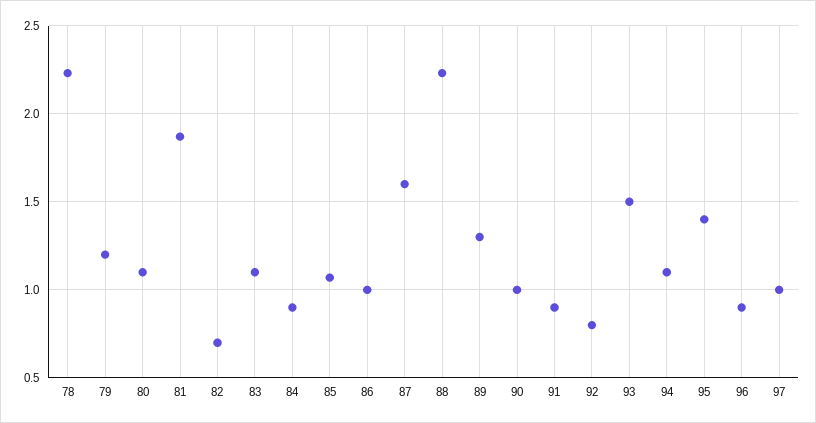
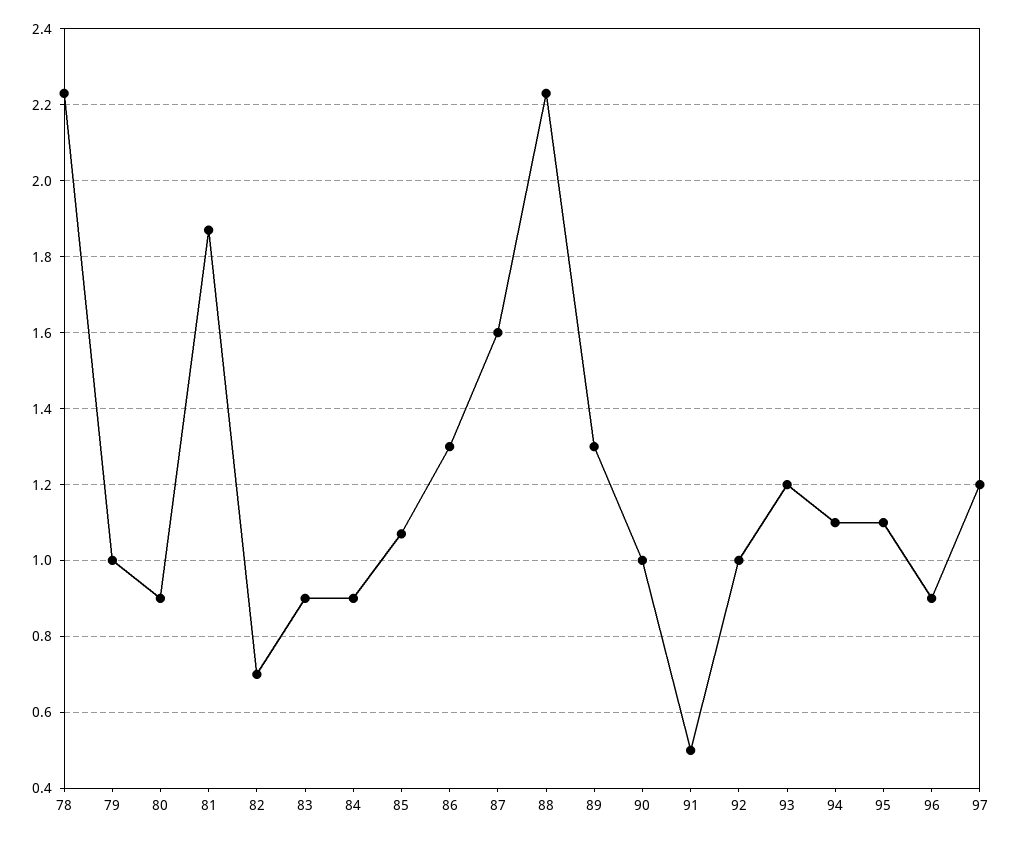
  {
    "78": 2.25,
-   "79": 1.2,
+   "79": 1,
-   "80": 1.1,
+   "80": 0.9,
    "81": 1.85,
    "82": 0.7,
-   "83": 1.1,
+   "83": 0.9,
    "84": 0.9,
    "85": 1.05,
-   "86": 1,
+   "86": 1.3,
    "87": 1.6,
    "88": 2.25,
    "89": 1.3,
    "90": 1,
-   "91": 0.9,
+   "91": 0.5,
-   "92": 0.8,
+   "92": 1,
-   "93": 1.5,
+   "93": 1.2,
    "94": 1.1,
-   "95": 1.4,
+   "95": 1.1,
    "96": 0.9,
-   "97": 1
+   "97": 1.2
  }

